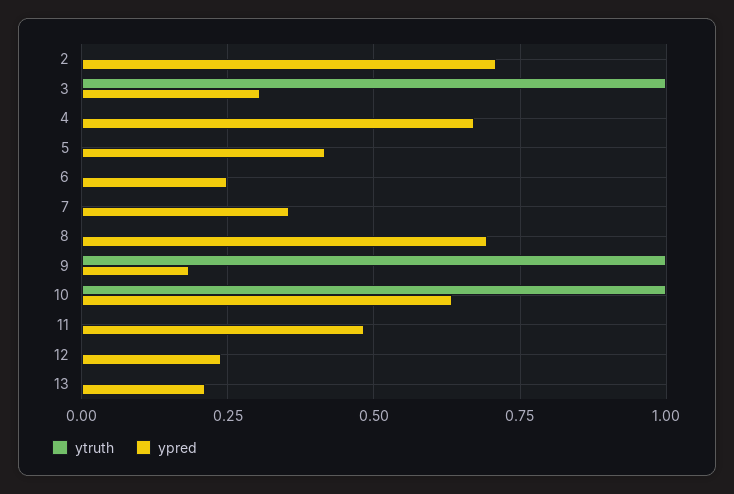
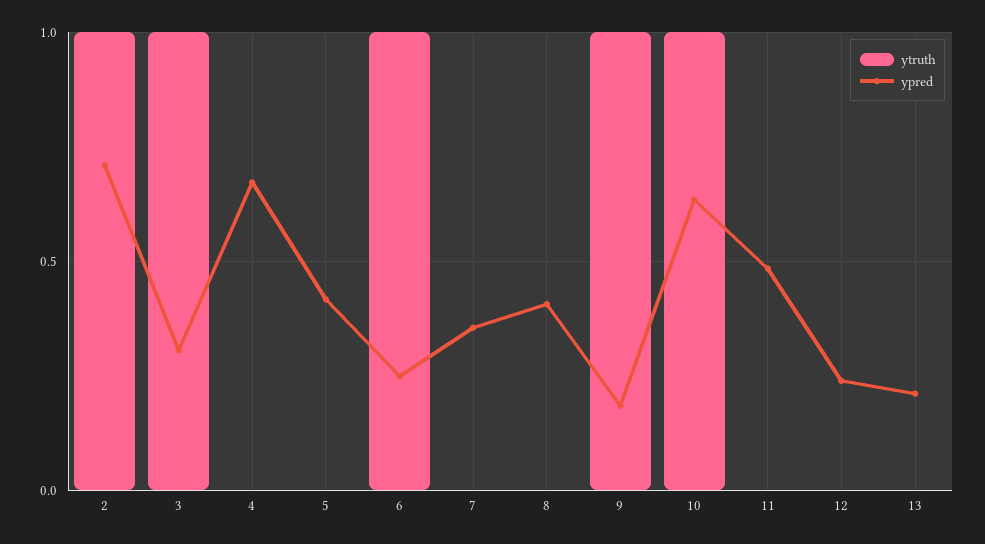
  {
    "ytruth": {
-     "2": 0,
+     "2": 1,
      "3": 1,
      "4": 0,
      "5": 0,
-     "6": 0,
+     "6": 1,
      "7": 0,
      "8": 0,
      "9": 1,
      "10": 1,
      "11": 0,
      "12": 0,
      "13": 0
    },
    "ypred": {
      "2": 0.7,
      "3": 0.3,
      "4": 0.675,
      "5": 0.425,
      "6": 0.25,
      "7": 0.35,
-     "8": 0.7,
+     "8": 0.4,
      "9": 0.175,
      "10": 0.625,
      "11": 0.475,
      "12": 0.25,
      "13": 0.2
    }
  }

